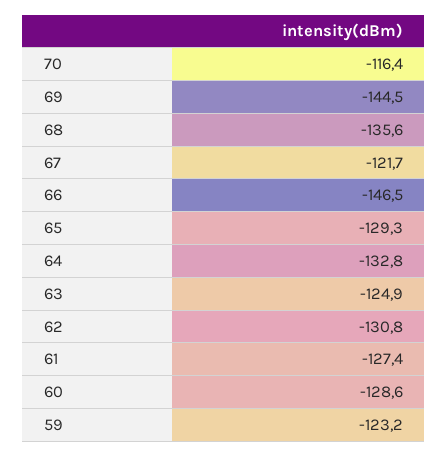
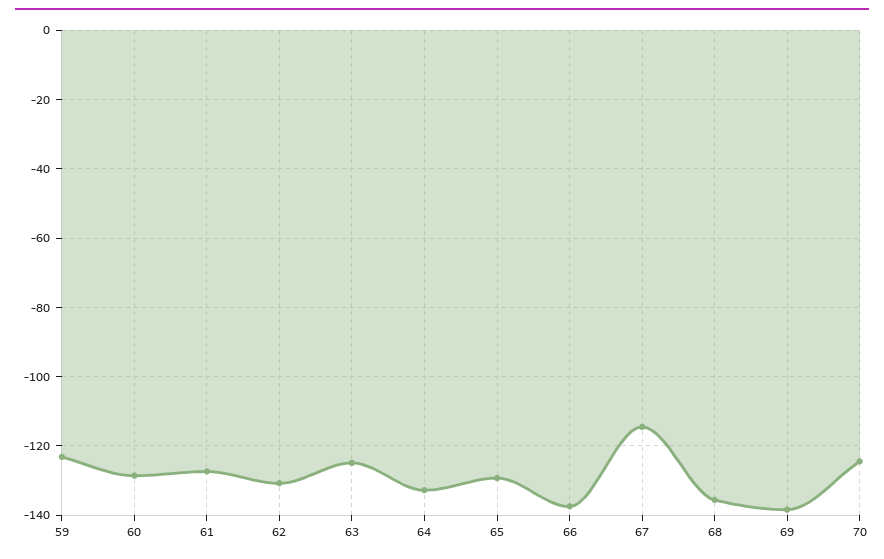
  {
-   "70": -116.4,
+   "70": -124,
-   "69": -144.5,
+   "69": -138,
    "68": -135.6,
-   "67": -121.7,
+   "67": -114,
-   "66": -146.5,
+   "66": -138,
    "65": -129.3,
    "64": -132.8,
    "63": -124.9,
    "62": -130.8,
    "61": -127.4,
    "60": -128.6,
    "59": -123.2
  }

